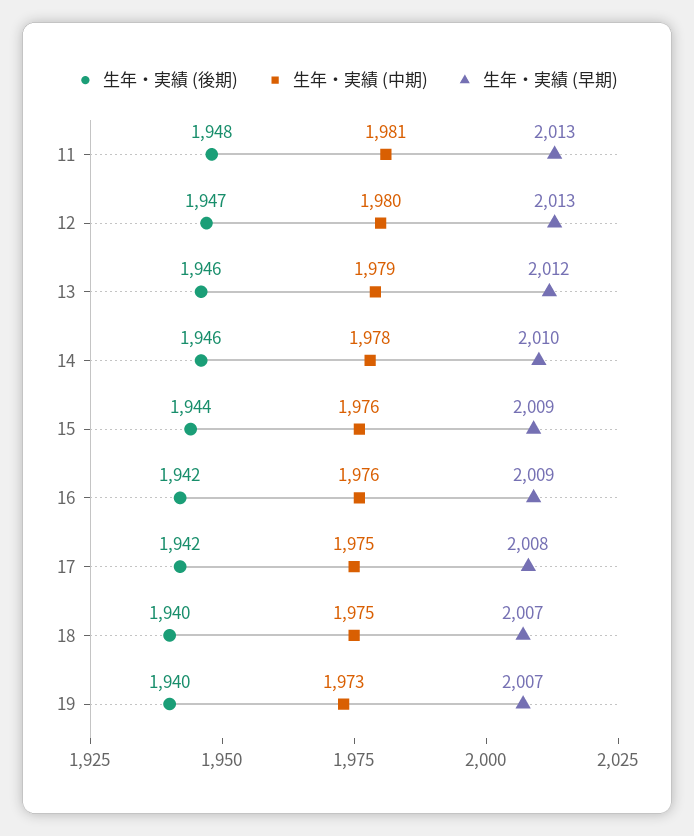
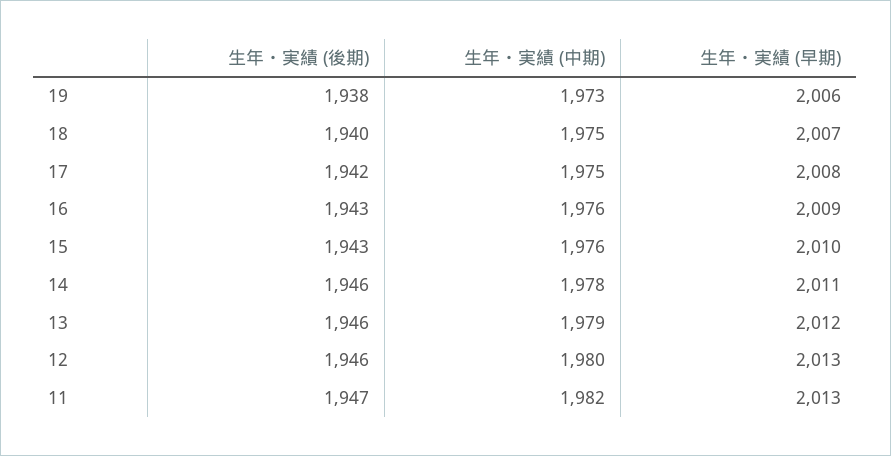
  {
    "生年・実績 (後期)": {
-     "11": 1948,
+     "11": 1947,
-     "12": 1947,
+     "12": 1946,
      "13": 1946,
      "14": 1946,
-     "15": 1944,
+     "15": 1943,
-     "16": 1942,
+     "16": 1943,
      "17": 1942,
      "18": 1940,
-     "19": 1940
+     "19": 1938
    },
    "生年・実績 (中期)": {
-     "11": 1981,
+     "11": 1982,
      "12": 1980,
      "13": 1979,
      "14": 1978,
      "15": 1976,
      "16": 1976,
      "17": 1975,
      "18": 1975,
      "19": 1973
    },
    "生年・実績 (早期)": {
      "11": 2013,
      "12": 2013,
      "13": 2012,
-     "14": 2010,
+     "14": 2011,
-     "15": 2009,
+     "15": 2010,
      "16": 2009,
      "17": 2008,
      "18": 2007,
-     "19": 2007
+     "19": 2006
    }
  }

